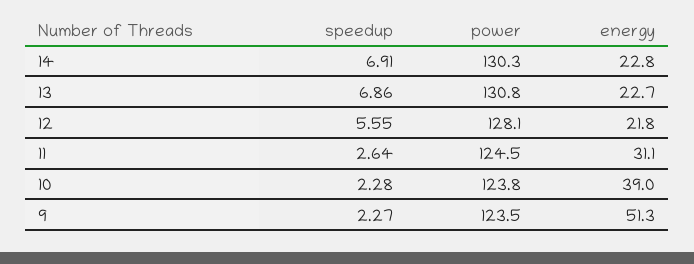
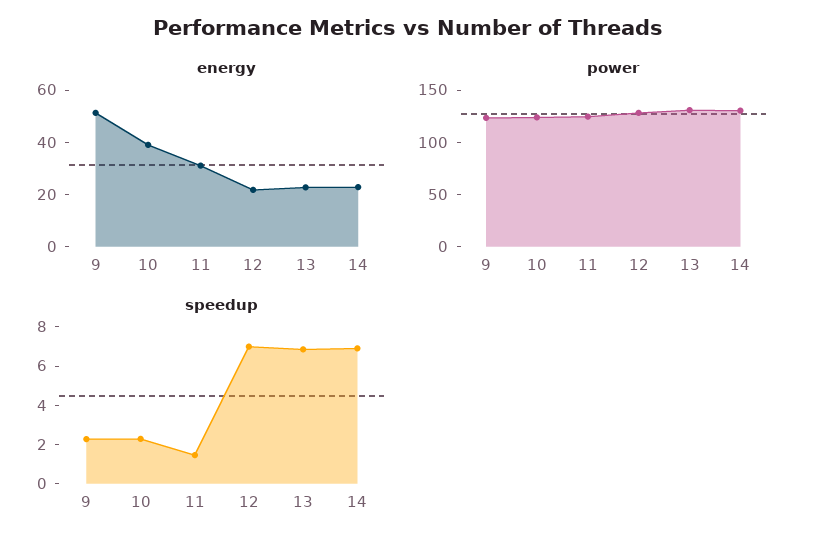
  {
    "speedup": {
      "14": 6.91,
      "13": 6.86,
-     "12": 5.55,
+     "12": 7,
-     "11": 2.64,
+     "11": 1.5,
      "10": 2.28,
      "9": 2.27
    },
    "power": {
      "14": 130.3,
      "13": 130.8,
      "12": 128.1,
      "11": 124.5,
      "10": 123.8,
      "9": 123.5
    },
    "energy": {
      "14": 22.8,
      "13": 22.7,
      "12": 21.8,
      "11": 31.1,
      "10": 39,
      "9": 51.3
    }
  }

